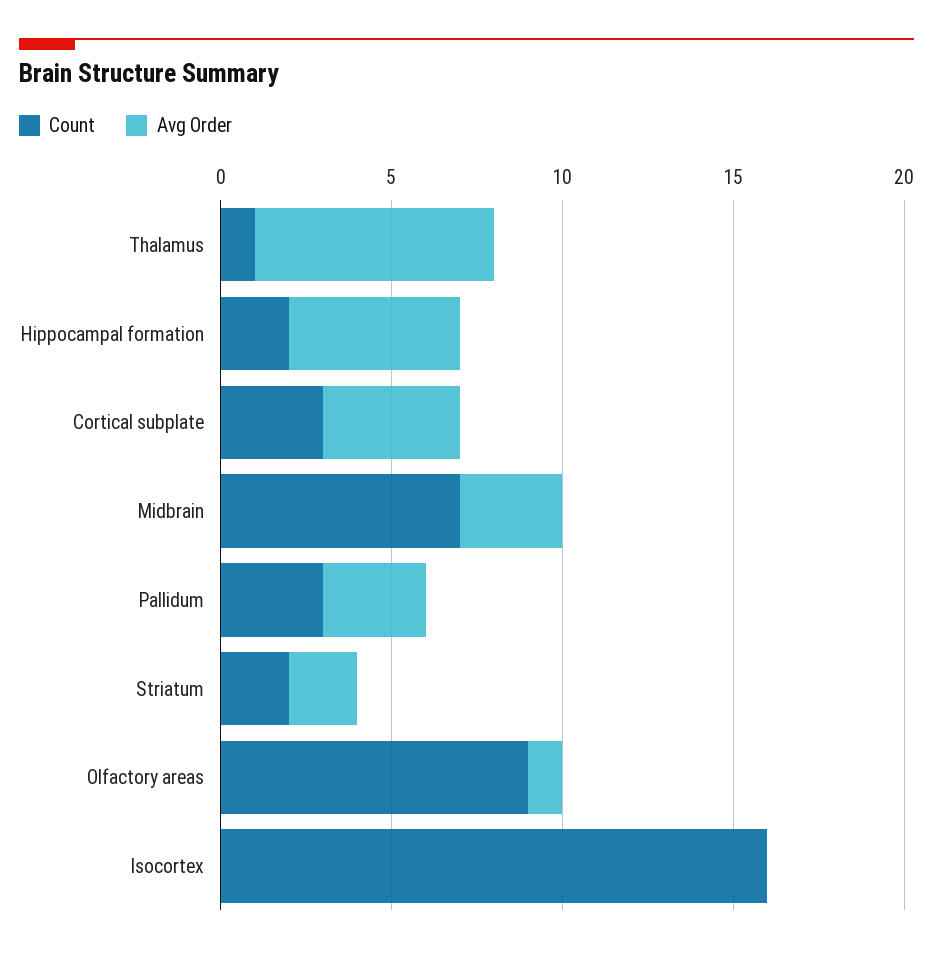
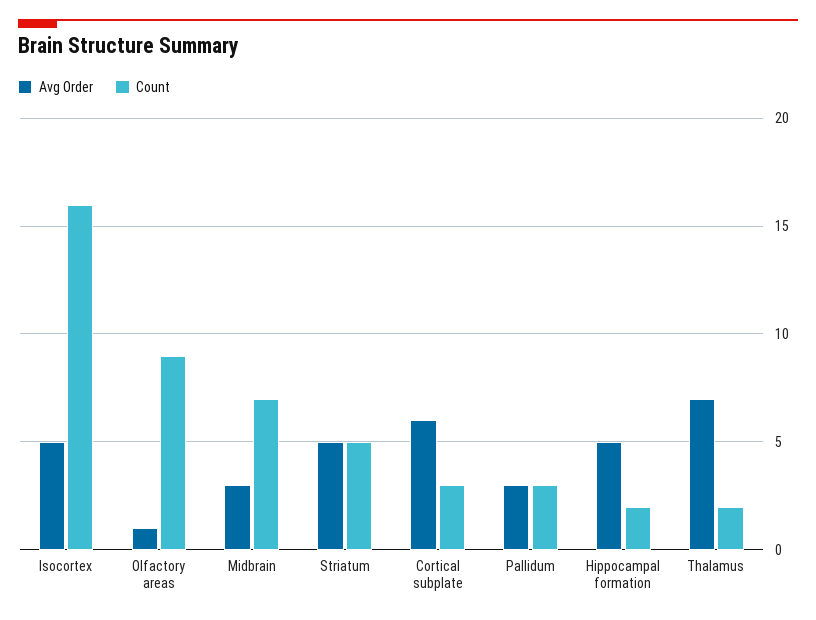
  {
    "Count": {
-     "Thalamus": 1,
+     "Thalamus": 2,
      "Hippocampal formation": 2,
      "Cortical subplate": 3,
      "Midbrain": 7,
      "Pallidum": 3,
-     "Striatum": 2,
+     "Striatum": 5,
      "Olfactory areas": 9,
      "Isocortex": 16
    },
    "Avg Order": {
      "Thalamus": 7,
      "Hippocampal formation": 5,
-     "Cortical subplate": 4,
+     "Cortical subplate": 6,
      "Midbrain": 3,
      "Pallidum": 3,
-     "Striatum": 2,
+     "Striatum": 5,
      "Olfactory areas": 1,
-     "Isocortex": 0
+     "Isocortex": 5
    }
  }

